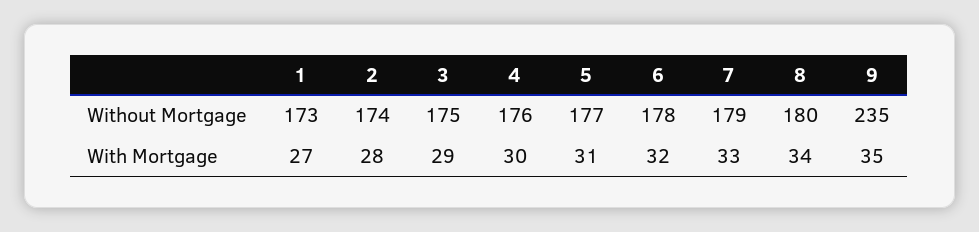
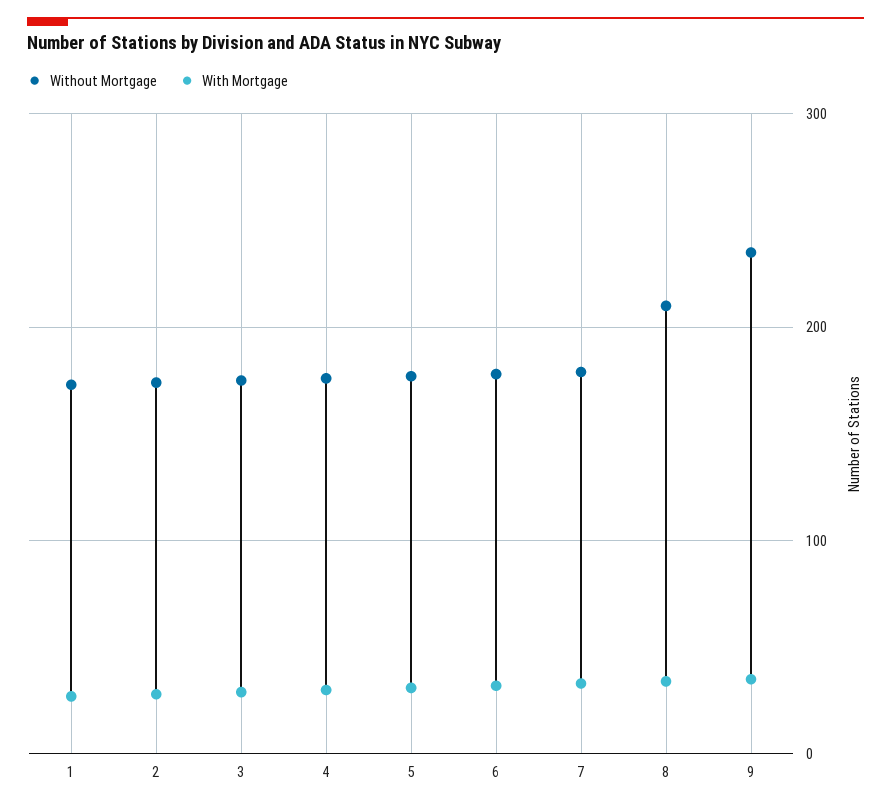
  {
    "Without Mortgage": {
      "1": 173,
      "2": 174,
      "3": 175,
      "4": 176,
      "5": 177,
      "6": 178,
      "7": 179,
-     "8": 180,
+     "8": 210,
      "9": 235
    },
    "With Mortgage": {
      "1": 27,
      "2": 28,
      "3": 29,
      "4": 30,
      "5": 31,
      "6": 32,
      "7": 33,
      "8": 34,
      "9": 35
    }
  }

